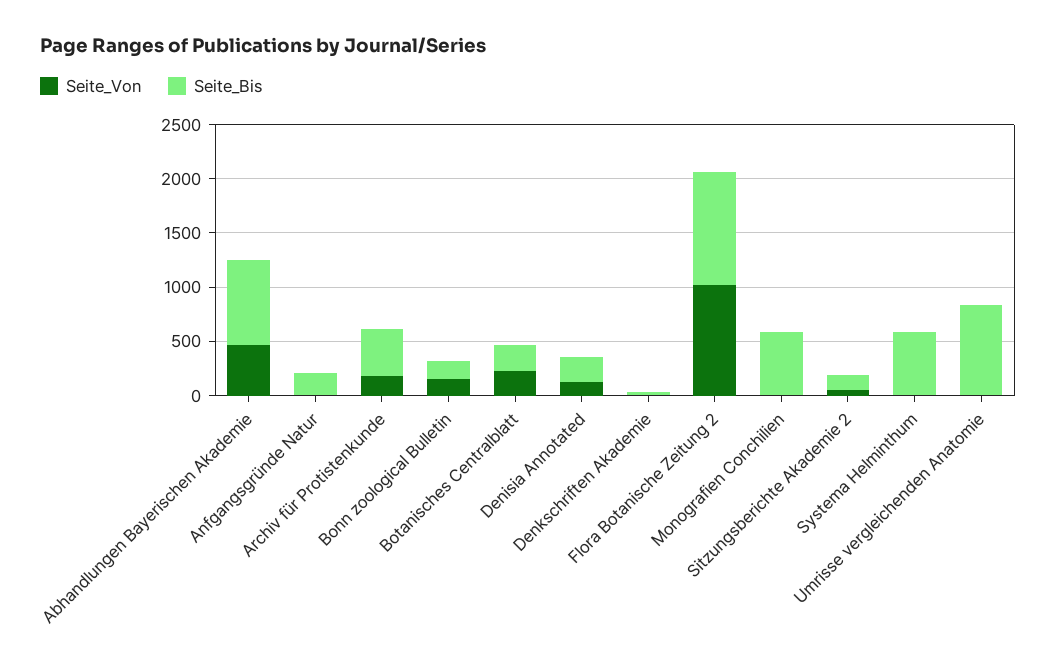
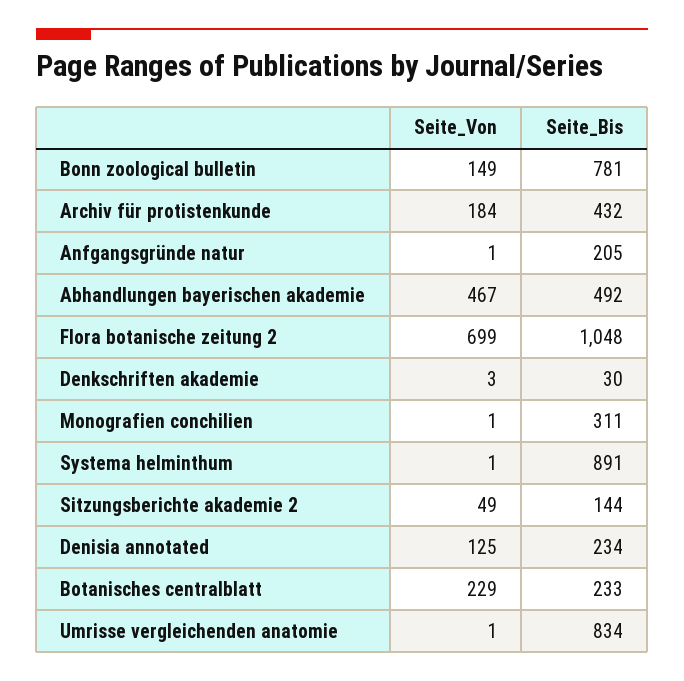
  {
    "Seite_Von": {
      "Abhandlungen Bayerischen Akademie": 467,
      "Anfgangsgründe Natur": 1,
      "Archiv für Protistenkunde": 184,
      "Bonn zoological Bulletin": 149,
      "Botanisches Centralblatt": 229,
      "Denisia Annotated": 125,
      "Denkschriften Akademie": 3,
-     "Flora Botanische Zeitung 2": 1000,
+     "Flora Botanische Zeitung 2": 699,
      "Monografien Conchilien": 1,
      "Sitzungsberichte Akademie 2": 49,
      "Systema Helminthum": 1,
      "Umrisse vergleichenden Anatomie": 1
    },
    "Seite_Bis": {
-     "Abhandlungen Bayerischen Akademie": 800,
+     "Abhandlungen Bayerischen Akademie": 492,
      "Anfgangsgründe Natur": 205,
      "Archiv für Protistenkunde": 432,
-     "Bonn zoological Bulletin": 200,
+     "Bonn zoological Bulletin": 781,
      "Botanisches Centralblatt": 233,
      "Denisia Annotated": 234,
      "Denkschriften Akademie": 30,
      "Flora Botanische Zeitung 2": 1048,
-     "Monografien Conchilien": 600,
+     "Monografien Conchilien": 311,
      "Sitzungsberichte Akademie 2": 144,
-     "Systema Helminthum": 600,
+     "Systema Helminthum": 891,
      "Umrisse vergleichenden Anatomie": 834
    }
  }

